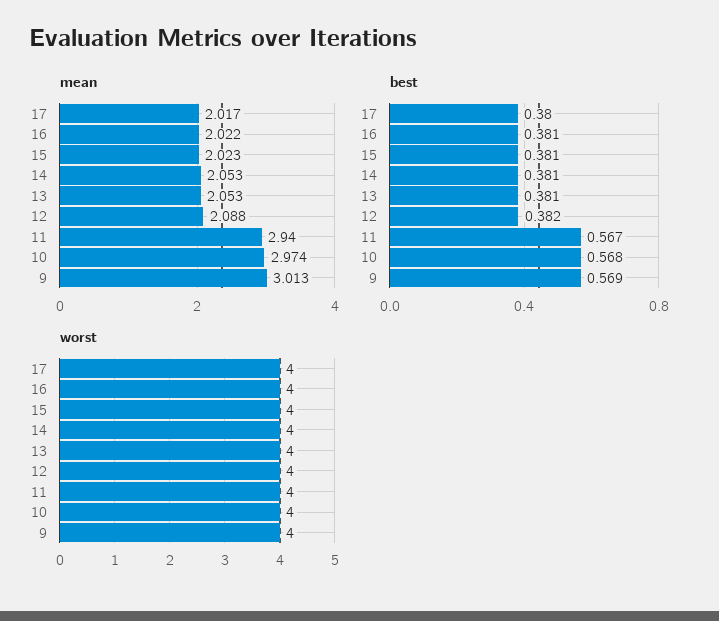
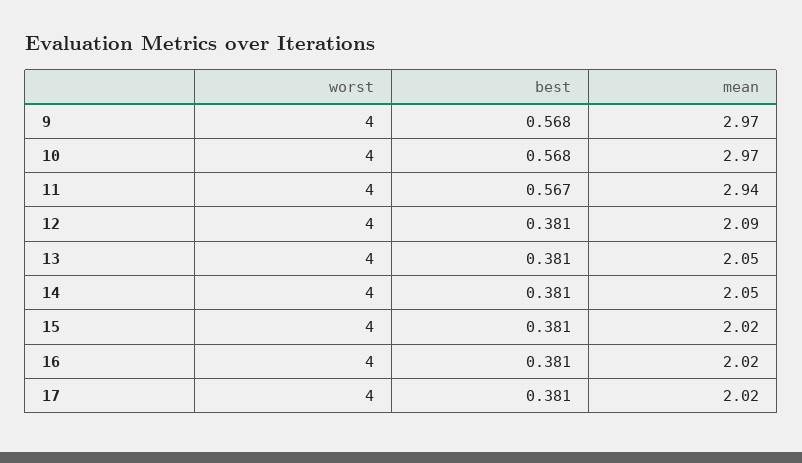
  {
    "mean": {
      "17": 2.017,
      "16": 2.022,
      "15": 2.023,
      "14": 2.053,
      "13": 2.053,
      "12": 2.088,
      "11": 2.94,
      "10": 2.974,
-     "9": 3.013
+     "9": 2.97
    },
    "best": {
-     "17": 0.38,
+     "17": 0.381,
      "16": 0.381,
      "15": 0.381,
      "14": 0.381,
      "13": 0.381,
-     "12": 0.382,
+     "12": 0.381,
      "11": 0.567,
      "10": 0.568,
-     "9": 0.569
+     "9": 0.568
    },
    "worst": {
      "17": 4,
      "16": 4,
      "15": 4,
      "14": 4,
      "13": 4,
      "12": 4,
      "11": 4,
      "10": 4,
      "9": 4
    }
  }

